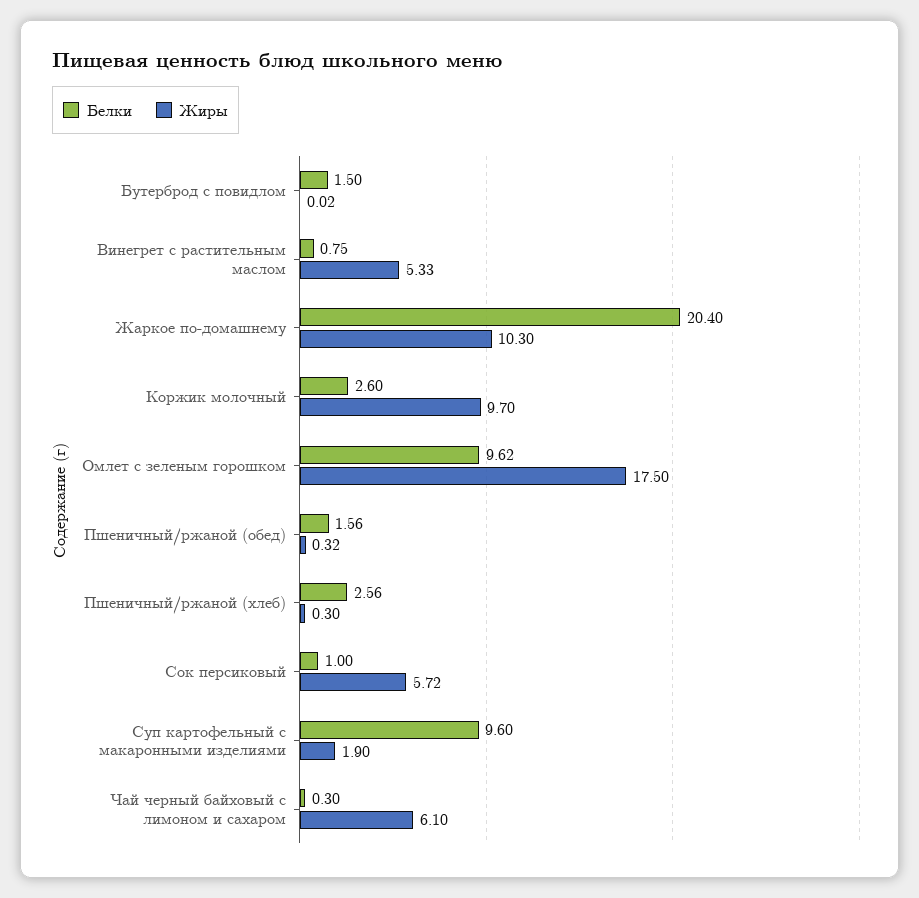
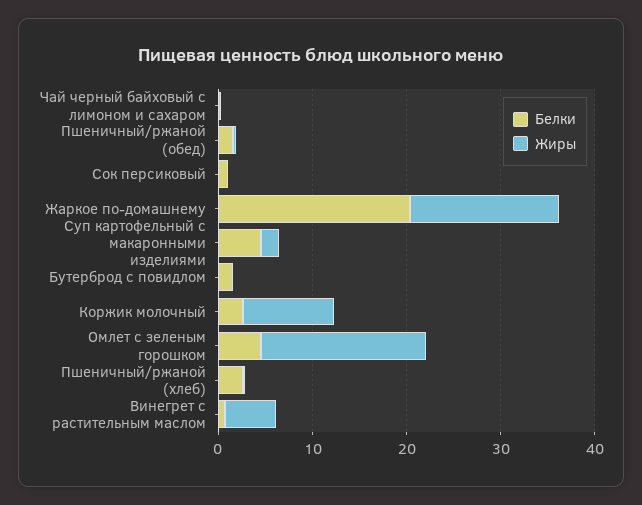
  {
    "Белки": {
      "Бутерброд с повидлом": 1.5,
      "Винегрет с растительным маслом": 0.75,
      "Жаркое по-домашнему": 20.4,
      "Коржик молочный": 2.6,
-     "Омлет с зеленым горошком": 9.62,
+     "Омлет с зеленым горошком": 4,
      "Пшеничный/ржаной (обед)": 1.56,
      "Пшеничный/ржаной (хлеб)": 2.56,
      "Сок персиковый": 1,
-     "Суп картофельный с макаронными изделиями": 9.6,
+     "Суп картофельный с макаронными изделиями": 4,
      "Чай черный байховый с лимоном и сахаром": 0.3
    },
    "Жиры": {
      "Бутерброд с повидлом": 0.02,
      "Винегрет с растительным маслом": 5.33,
-     "Жаркое по-домашнему": 10.3,
+     "Жаркое по-домашнему": 16,
      "Коржик молочный": 9.7,
      "Омлет с зеленым горошком": 17.5,
      "Пшеничный/ржаной (обед)": 0.32,
      "Пшеничный/ржаной (хлеб)": 0.3,
-     "Сок персиковый": 5.72,
+     "Сок персиковый": 0,
      "Суп картофельный с макаронными изделиями": 1.9,
-     "Чай черный байховый с лимоном и сахаром": 6.1
+     "Чай черный байховый с лимоном и сахаром": 0
    }
  }

